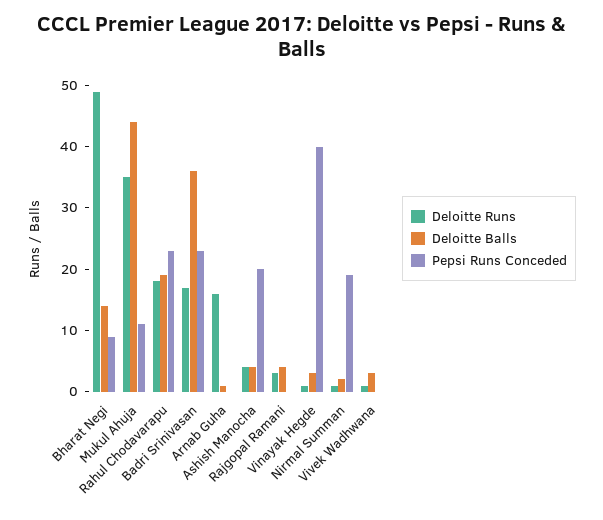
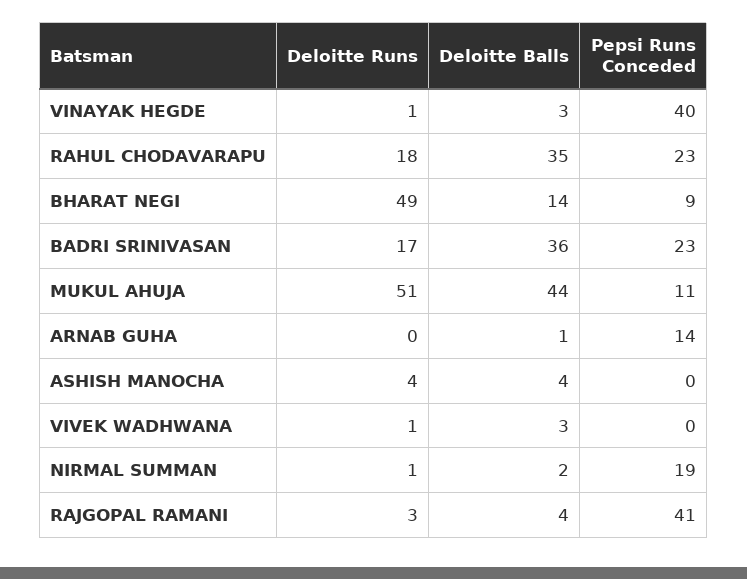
  {
    "Deloitte Runs": {
      "Bharat Negi": 49,
-     "Mukul Ahuja": 35,
+     "Mukul Ahuja": 51,
      "Rahul Chodavarapu": 18,
      "Badri Srinivasan": 17,
-     "Arnab Guha": 15,
+     "Arnab Guha": 0,
      "Ashish Manocha": 4,
      "Rajgopal Ramani": 3,
      "Vinayak Hegde": 1,
      "Nirmal Summan": 1,
      "Vivek Wadhwana": 1
    },
    "Deloitte Balls": {
      "Bharat Negi": 14,
      "Mukul Ahuja": 44,
-     "Rahul Chodavarapu": 20,
+     "Rahul Chodavarapu": 35,
      "Badri Srinivasan": 36,
      "Arnab Guha": 1,
      "Ashish Manocha": 4,
      "Rajgopal Ramani": 4,
      "Vinayak Hegde": 3,
      "Nirmal Summan": 2,
      "Vivek Wadhwana": 3
    },
    "Pepsi Runs Conceded": {
      "Bharat Negi": 9,
      "Mukul Ahuja": 11,
      "Rahul Chodavarapu": 23,
      "Badri Srinivasan": 23,
-     "Arnab Guha": 0,
+     "Arnab Guha": 14,
-     "Ashish Manocha": 20,
+     "Ashish Manocha": 0,
-     "Rajgopal Ramani": 0,
+     "Rajgopal Ramani": 41,
      "Vinayak Hegde": 40,
      "Nirmal Summan": 19,
      "Vivek Wadhwana": 0
    }
  }

